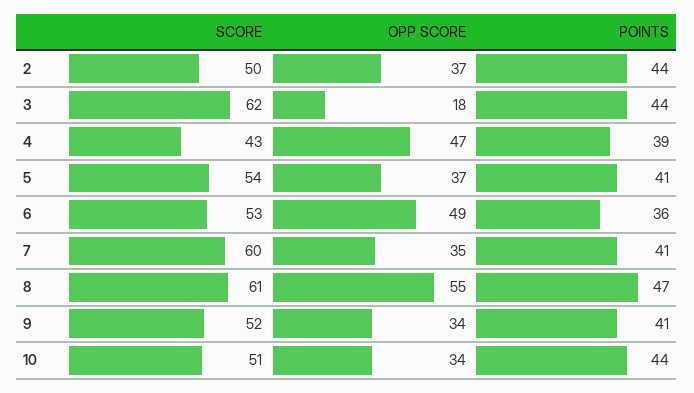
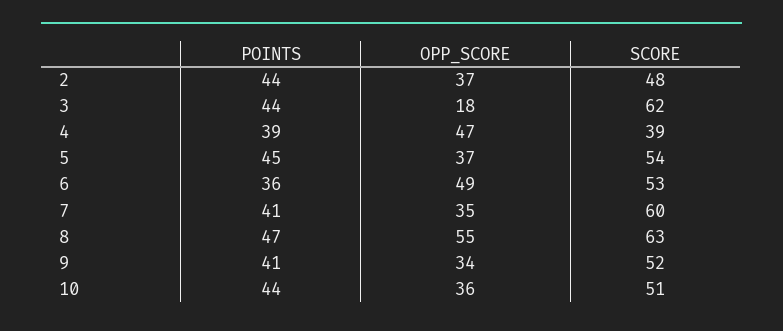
  {
    "SCORE": {
-     "2": 50,
+     "2": 48,
      "3": 62,
-     "4": 43,
+     "4": 39,
      "5": 54,
      "6": 53,
      "7": 60,
-     "8": 61,
+     "8": 63,
      "9": 52,
      "10": 51
    },
    "OPP SCORE": {
      "2": 37,
      "3": 18,
      "4": 47,
      "5": 37,
      "6": 49,
      "7": 35,
      "8": 55,
      "9": 34,
-     "10": 34
+     "10": 36
    },
    "POINTS": {
      "2": 44,
      "3": 44,
      "4": 39,
-     "5": 41,
+     "5": 45,
      "6": 36,
      "7": 41,
      "8": 47,
      "9": 41,
      "10": 44
    }
  }

